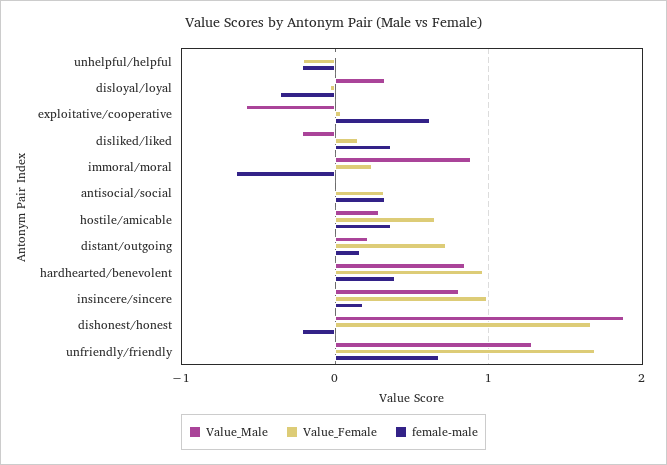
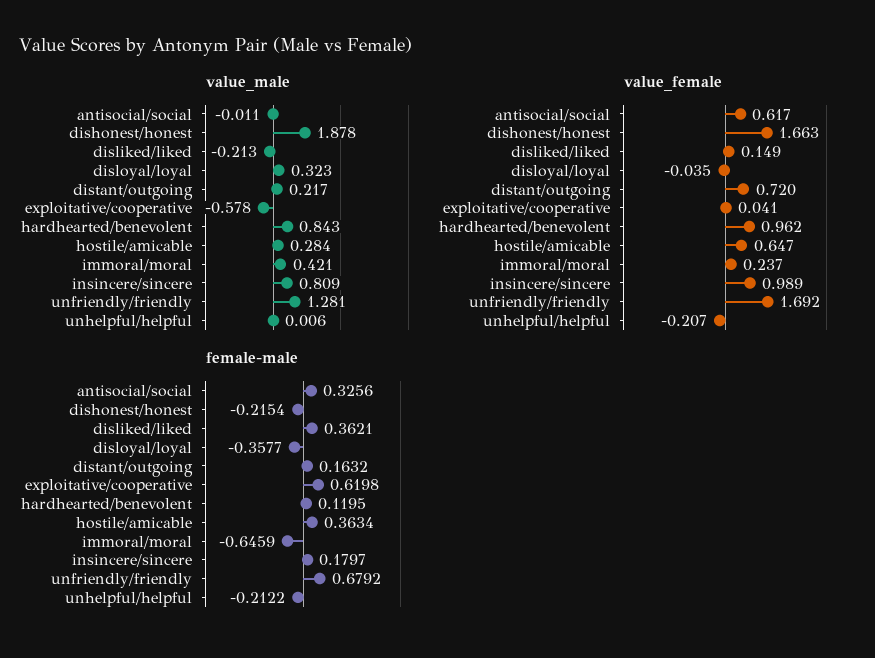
  {
    "Value_Male": {
      "unhelpful/helpful": 0.006,
      "disloyal/loyal": 0.323,
      "exploitative/cooperative": -0.578,
      "disliked/liked": -0.213,
-     "immoral/moral": 0.9,
+     "immoral/moral": 0.421,
      "antisocial/social": -0.011,
      "hostile/amicable": 0.284,
      "distant/outgoing": 0.217,
      "hardhearted/benevolent": 0.843,
      "insincere/sincere": 0.809,
      "dishonest/honest": 1.878,
      "unfriendly/friendly": 1.281
    },
    "Value_Female": {
      "unhelpful/helpful": -0.207,
      "disloyal/loyal": -0.035,
      "exploitative/cooperative": 0.041,
      "disliked/liked": 0.149,
      "immoral/moral": 0.237,
-     "antisocial/social": 0.3,
+     "antisocial/social": 0.617,
      "hostile/amicable": 0.647,
      "distant/outgoing": 0.72,
      "hardhearted/benevolent": 0.962,
      "insincere/sincere": 0.989,
      "dishonest/honest": 1.663,
      "unfriendly/friendly": 1.692
    },
    "female-male": {
      "unhelpful/helpful": -0.2122,
      "disloyal/loyal": -0.3577,
      "exploitative/cooperative": 0.6198,
      "disliked/liked": 0.3621,
      "immoral/moral": -0.6459,
      "antisocial/social": 0.3256,
      "hostile/amicable": 0.3634,
      "distant/outgoing": 0.1632,
-     "hardhearted/benevolent": 0.4,
+     "hardhearted/benevolent": 0.1195,
      "insincere/sincere": 0.1797,
      "dishonest/honest": -0.2154,
      "unfriendly/friendly": 0.6792
    }
  }

